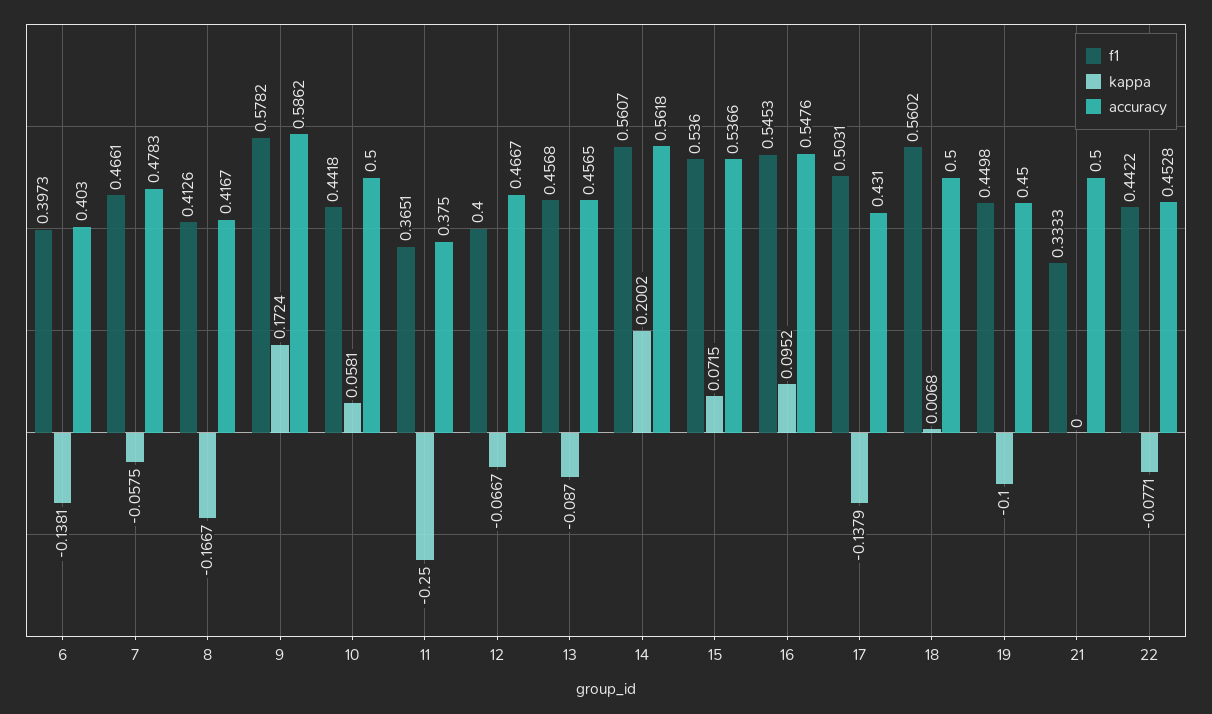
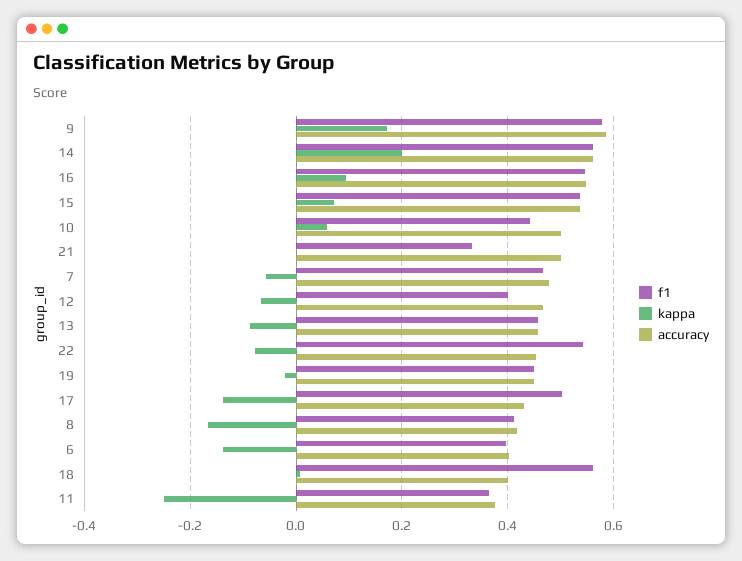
  {
    "f1": {
      "6": 0.3973,
      "7": 0.4661,
      "8": 0.4126,
      "9": 0.5782,
      "10": 0.4418,
      "11": 0.3651,
      "12": 0.4,
      "13": 0.4568,
      "14": 0.5607,
      "15": 0.536,
      "16": 0.5453,
      "17": 0.5031,
      "18": 0.5602,
      "19": 0.4498,
      "21": 0.3333,
-     "22": 0.4422
+     "22": 0.54
    },
    "kappa": {
      "6": -0.1381,
      "7": -0.0575,
      "8": -0.1667,
      "9": 0.1724,
      "10": 0.0581,
      "11": -0.25,
      "12": -0.0667,
      "13": -0.087,
      "14": 0.2002,
      "15": 0.0715,
      "16": 0.0952,
      "17": -0.1379,
      "18": 0.0068,
-     "19": -0.1,
+     "19": -0.02,
      "21": 0,
      "22": -0.0771
    },
    "accuracy": {
      "6": 0.403,
      "7": 0.4783,
      "8": 0.4167,
      "9": 0.5862,
      "10": 0.5,
      "11": 0.375,
      "12": 0.4667,
      "13": 0.4565,
      "14": 0.5618,
      "15": 0.5366,
      "16": 0.5476,
      "17": 0.431,
-     "18": 0.5,
+     "18": 0.4,
      "19": 0.45,
      "21": 0.5,
      "22": 0.4528
    }
  }

